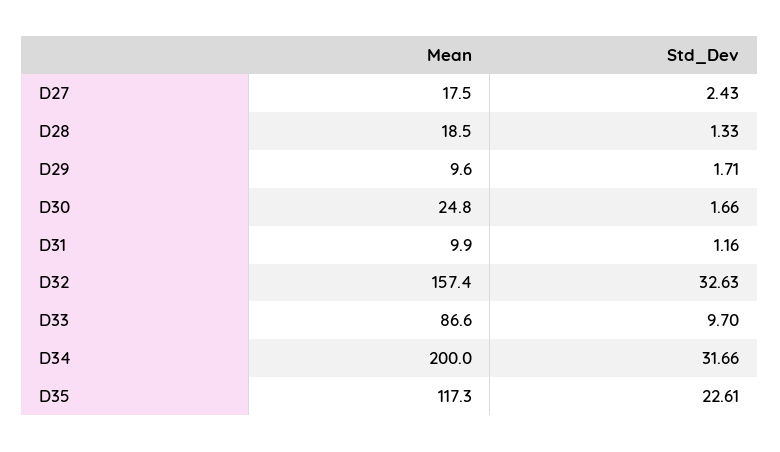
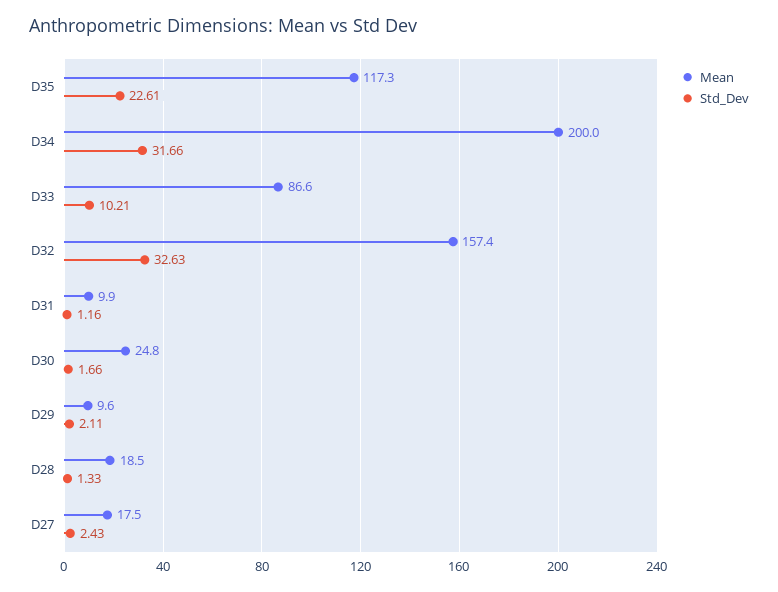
  {
    "Mean": {
      "D27": 17.5,
      "D28": 18.5,
      "D29": 9.6,
      "D30": 24.8,
      "D31": 9.9,
      "D32": 157.4,
      "D33": 86.6,
      "D34": 200,
      "D35": 117.3
    },
    "Std_Dev": {
      "D27": 2.43,
      "D28": 1.33,
-     "D29": 1.71,
+     "D29": 2.11,
      "D30": 1.66,
      "D31": 1.16,
      "D32": 32.63,
-     "D33": 9.7,
+     "D33": 10.21,
      "D34": 31.66,
      "D35": 22.61
    }
  }

